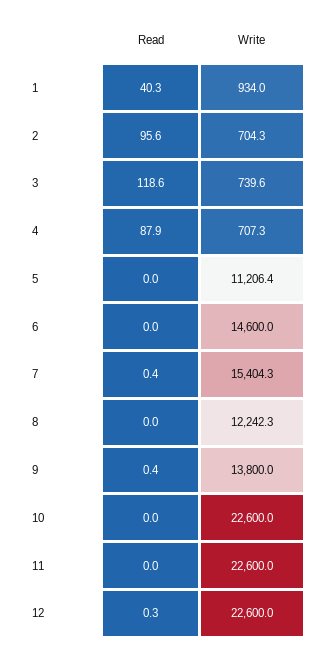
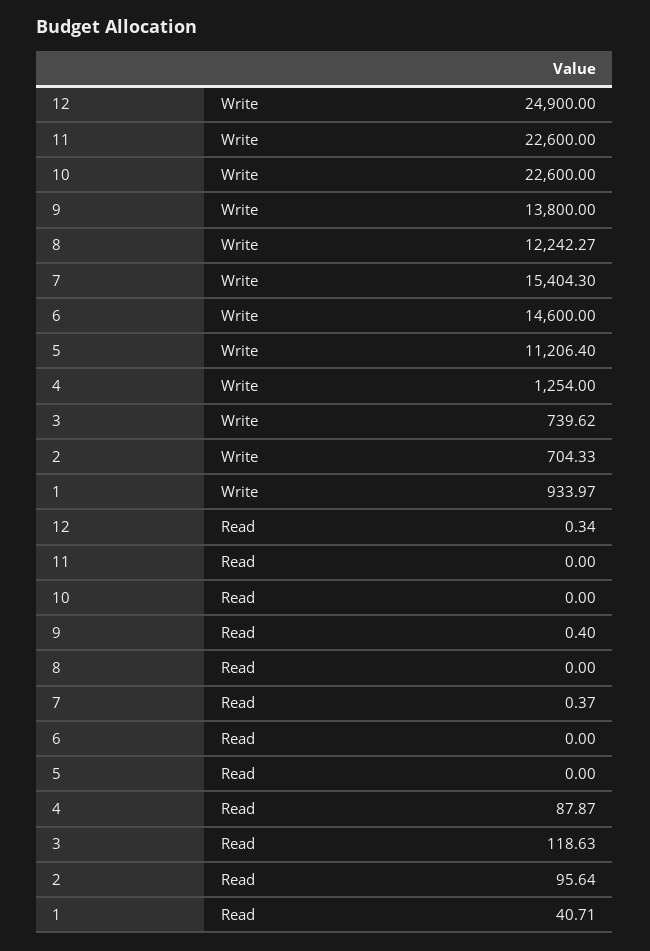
  {
    "Read": {
-     "1": 40.3,
+     "1": 40.71,
      "2": 95.64,
      "3": 118.63,
      "4": 87.87,
      "5": 0,
      "6": 0,
      "7": 0.37,
      "8": 0,
      "9": 0.4,
      "10": 0,
      "11": 0,
      "12": 0.34
    },
    "Write": {
      "1": 933.97,
      "2": 704.33,
      "3": 739.62,
-     "4": 707.3,
+     "4": 1254,
      "5": 11206.4,
      "6": 14600,
      "7": 15404.3,
      "8": 12242.27,
      "9": 13800,
      "10": 22600,
      "11": 22600,
-     "12": 22600
+     "12": 24900
    }
  }

